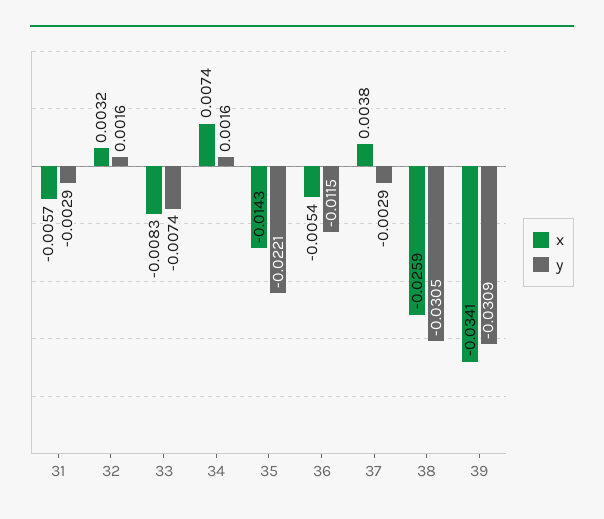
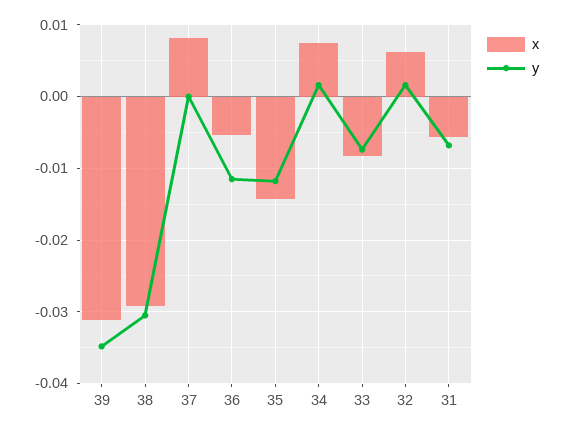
  {
    "x": {
      "31": -0.0057,
-     "32": 0.0032,
+     "32": 0.006,
      "33": -0.0083,
      "34": 0.0074,
      "35": -0.0143,
      "36": -0.0054,
-     "37": 0.0038,
+     "37": 0.008,
-     "38": -0.0259,
+     "38": -0.029,
-     "39": -0.0341
+     "39": -0.031
    },
    "y": {
-     "31": -0.0029,
+     "31": -0.007,
      "32": 0.0016,
      "33": -0.0074,
      "34": 0.0016,
-     "35": -0.0221,
+     "35": -0.012,
      "36": -0.0115,
-     "37": -0.0029,
+     "37": 0,
      "38": -0.0305,
-     "39": -0.0309
+     "39": -0.035
    }
  }

